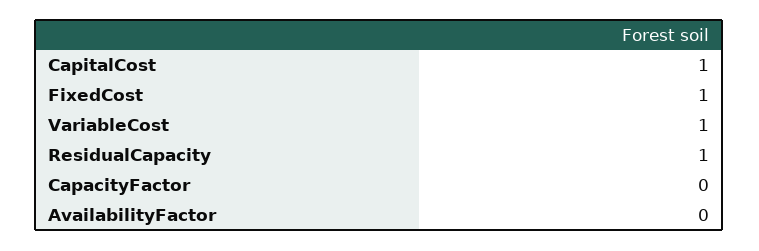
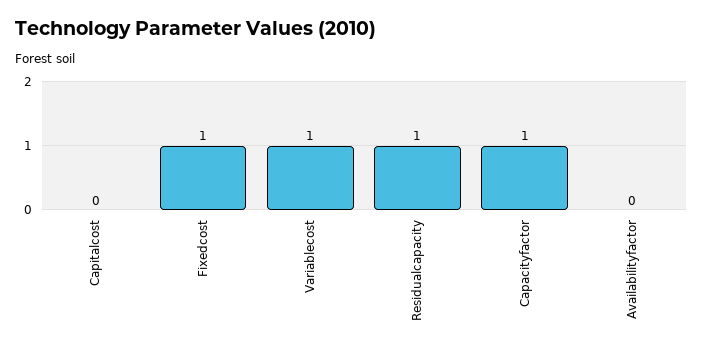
  {
-   "CapitalCost": 1,
+   "CapitalCost": 0,
    "FixedCost": 1,
    "VariableCost": 1,
    "ResidualCapacity": 1,
-   "CapacityFactor": 0,
+   "CapacityFactor": 1,
    "AvailabilityFactor": 0
  }

